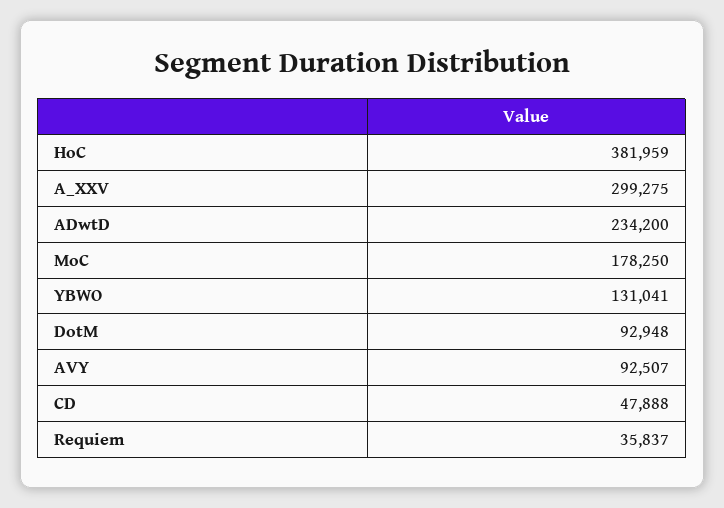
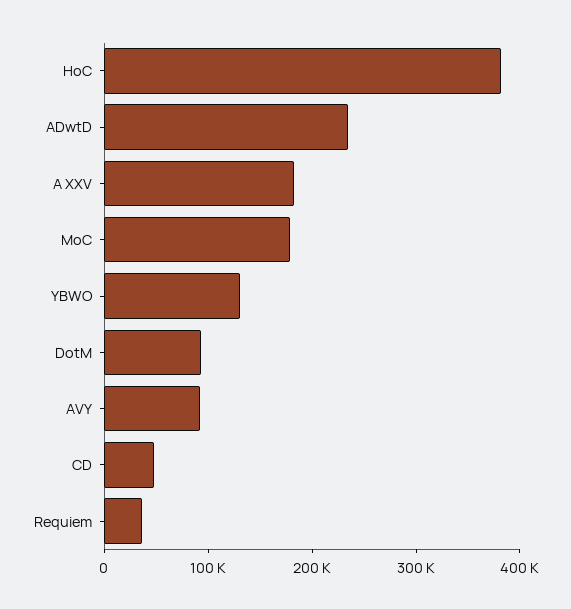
  {
    "HoC": 381959,
-   "A_XXV": 299275,
+   "A_XXV": 180000,
    "ADwtD": 234200,
    "MoC": 178250,
    "YBWO": 131041,
    "DotM": 92948,
    "AVY": 92507,
    "CD": 47888,
    "Requiem": 35837
  }

